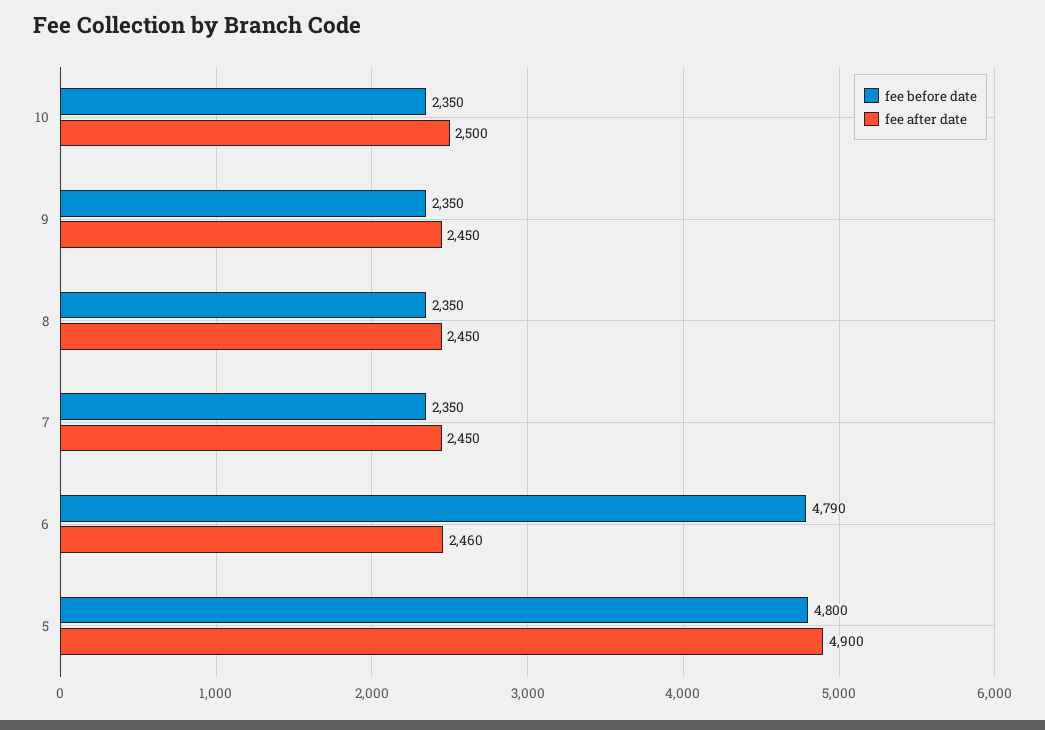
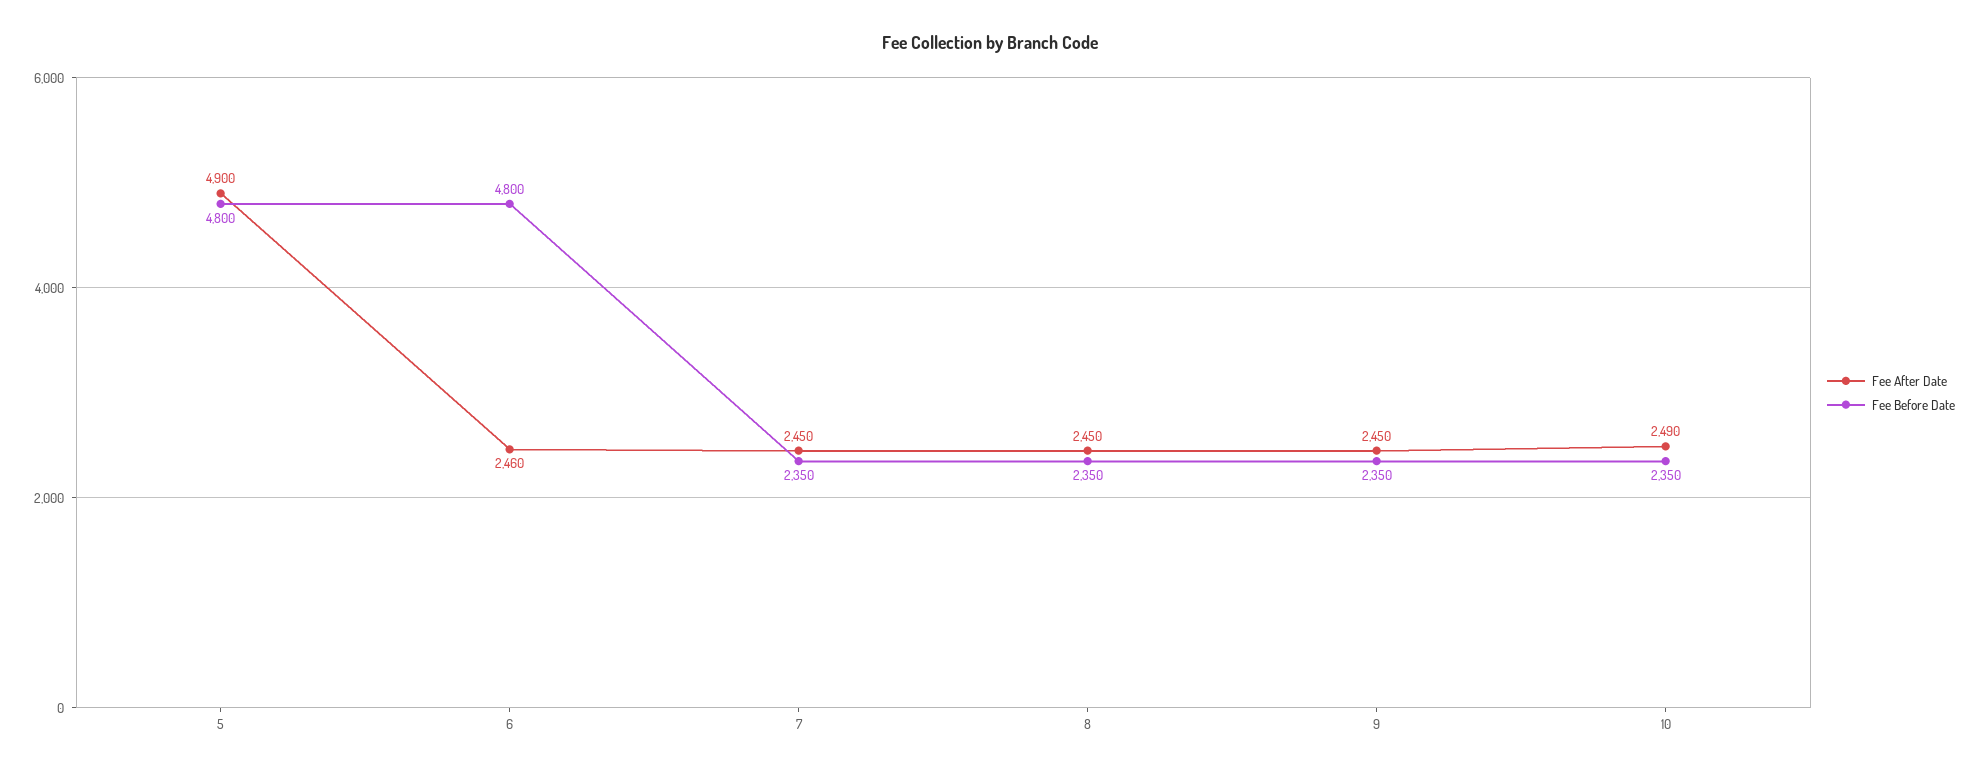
  {
    "fee before date": {
      "10": 2350,
      "9": 2350,
      "8": 2350,
      "7": 2350,
-     "6": 4790,
+     "6": 4800,
      "5": 4800
    },
    "fee after date": {
-     "10": 2500,
+     "10": 2490,
      "9": 2450,
      "8": 2450,
      "7": 2450,
      "6": 2460,
      "5": 4900
    }
  }

